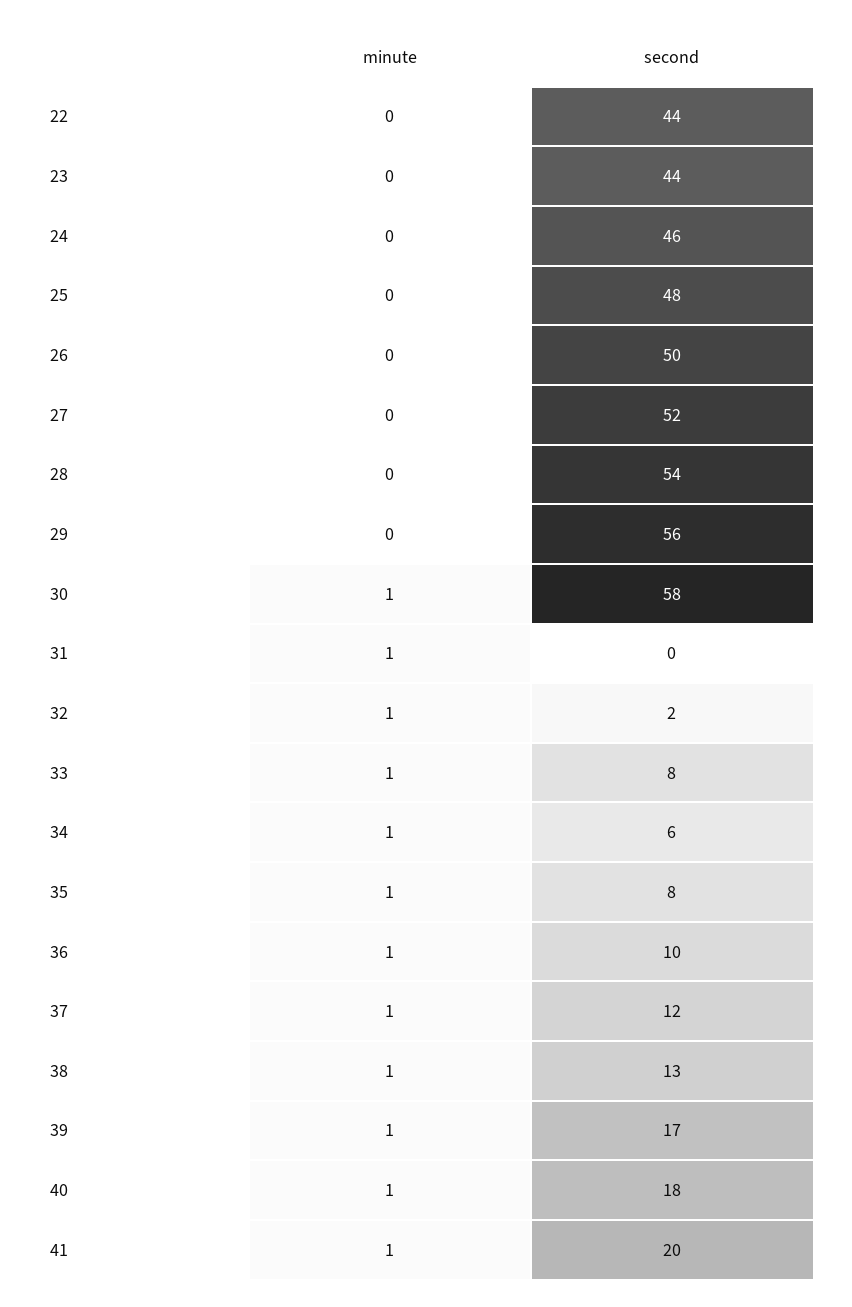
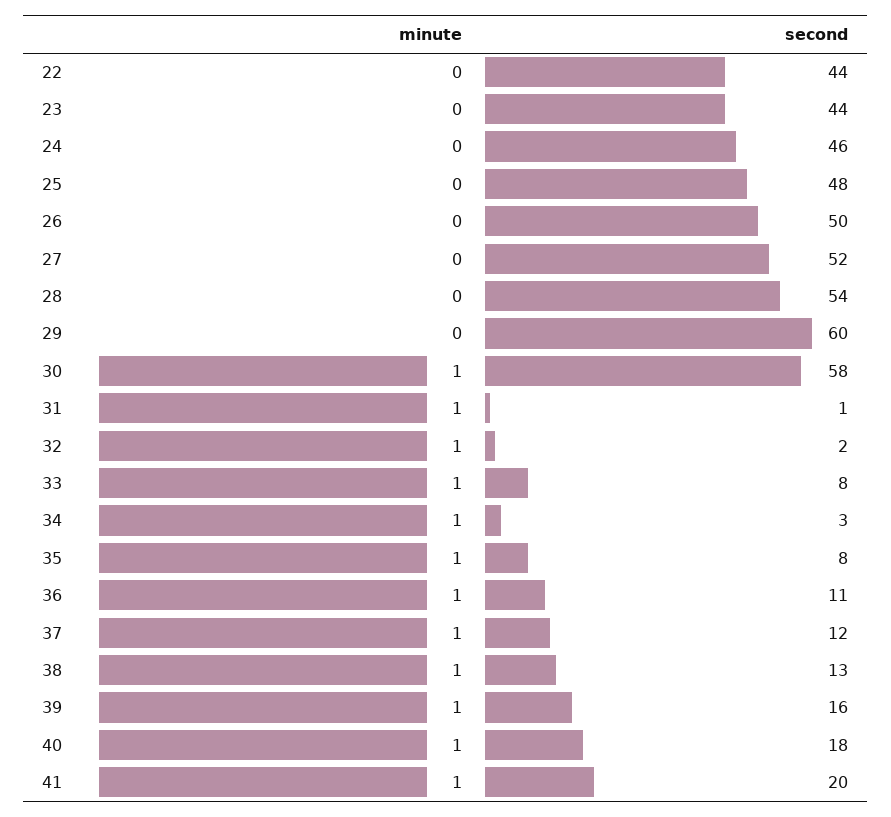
  {
    "minute": {
      "22": 0,
      "23": 0,
      "24": 0,
      "25": 0,
      "26": 0,
      "27": 0,
      "28": 0,
      "29": 0,
      "30": 1,
      "31": 1,
      "32": 1,
      "33": 1,
      "34": 1,
      "35": 1,
      "36": 1,
      "37": 1,
      "38": 1,
      "39": 1,
      "40": 1,
      "41": 1
    },
    "second": {
      "22": 44,
      "23": 44,
      "24": 46,
      "25": 48,
      "26": 50,
      "27": 52,
      "28": 54,
-     "29": 56,
+     "29": 60,
      "30": 58,
-     "31": 0,
+     "31": 1,
      "32": 2,
      "33": 8,
-     "34": 6,
+     "34": 3,
      "35": 8,
-     "36": 10,
+     "36": 11,
      "37": 12,
      "38": 13,
-     "39": 17,
+     "39": 16,
      "40": 18,
      "41": 20
    }
  }

